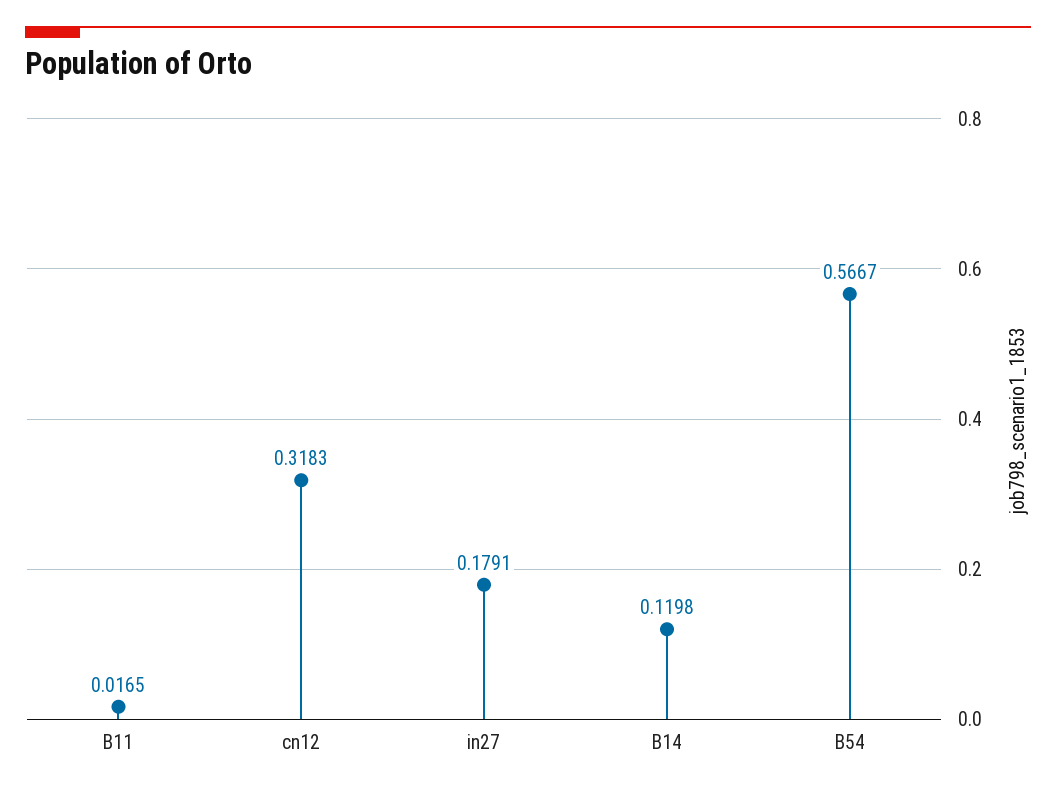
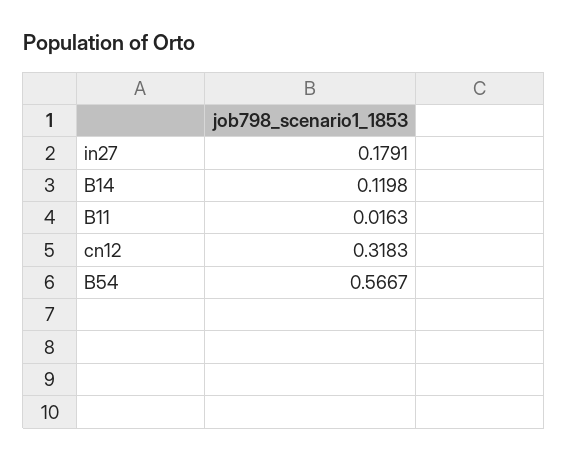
  {
-   "B11": 0.0165,
+   "B11": 0.0163,
    "cn12": 0.3183,
    "in27": 0.1791,
    "B14": 0.1198,
    "B54": 0.5667
  }

